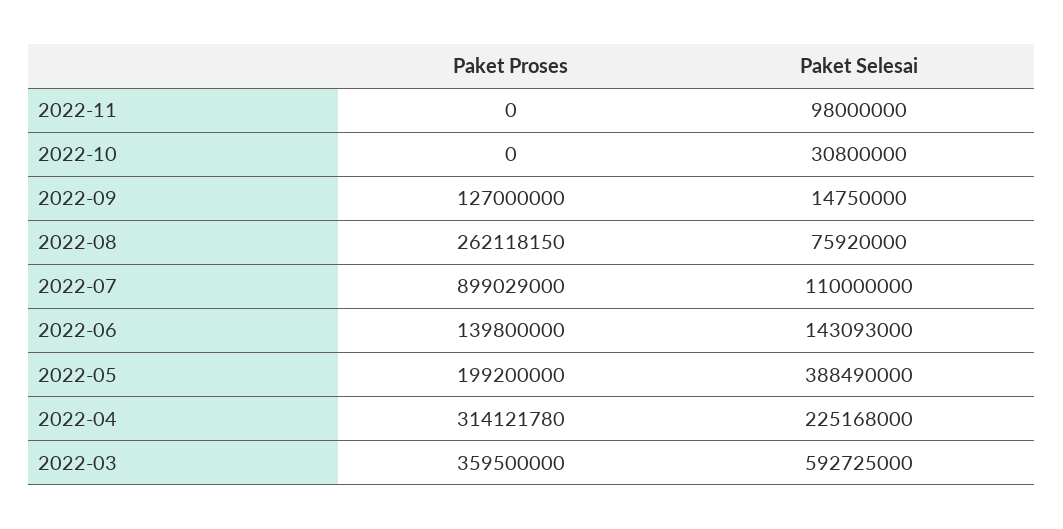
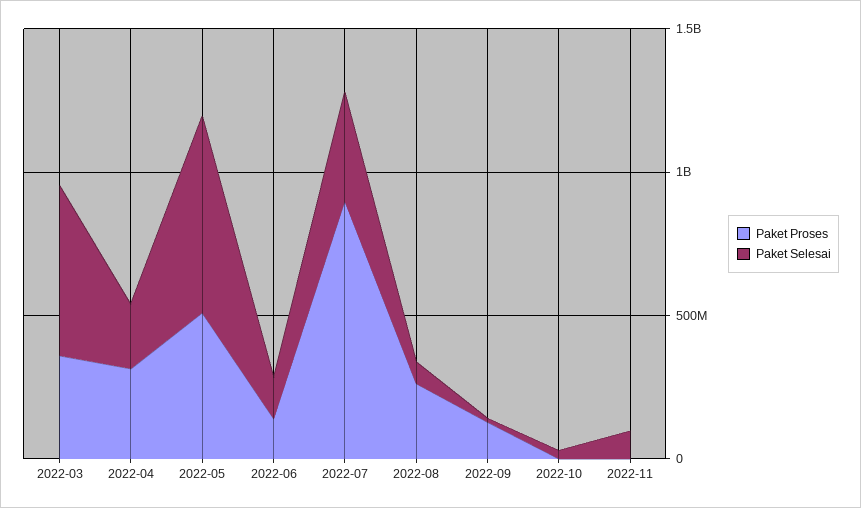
  {
    "Paket Proses": {
      "2022-11": 0,
      "2022-10": 0,
      "2022-09": 127000000,
      "2022-08": 262118150,
      "2022-07": 899029000,
      "2022-06": 139800000,
-     "2022-05": 199200000,
+     "2022-05": 500000000,
      "2022-04": 314121780,
      "2022-03": 359500000
    },
    "Paket Selesai": {
      "2022-11": 98000000,
      "2022-10": 30800000,
      "2022-09": 14750000,
      "2022-08": 75920000,
-     "2022-07": 110000000,
+     "2022-07": 400000000,
      "2022-06": 143093000,
-     "2022-05": 388490000,
+     "2022-05": 700000000,
      "2022-04": 225168000,
      "2022-03": 592725000
    }
  }

